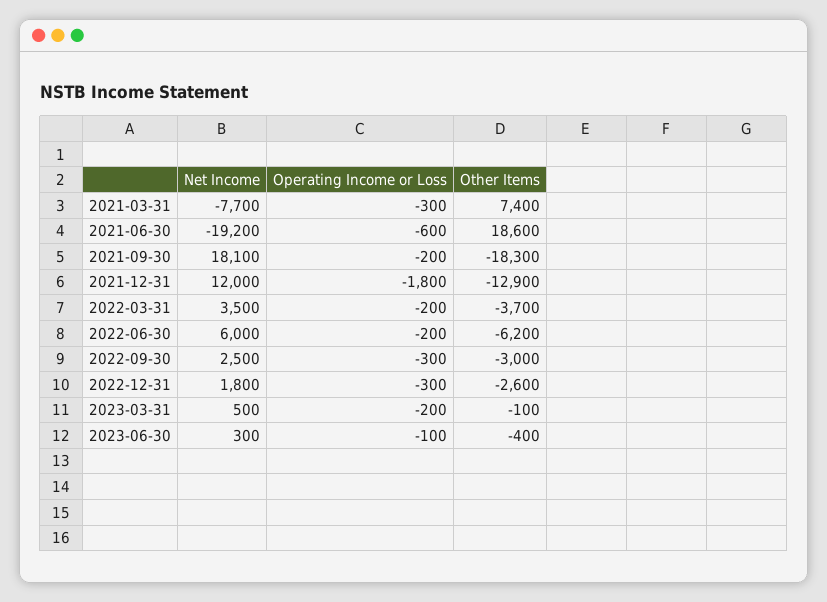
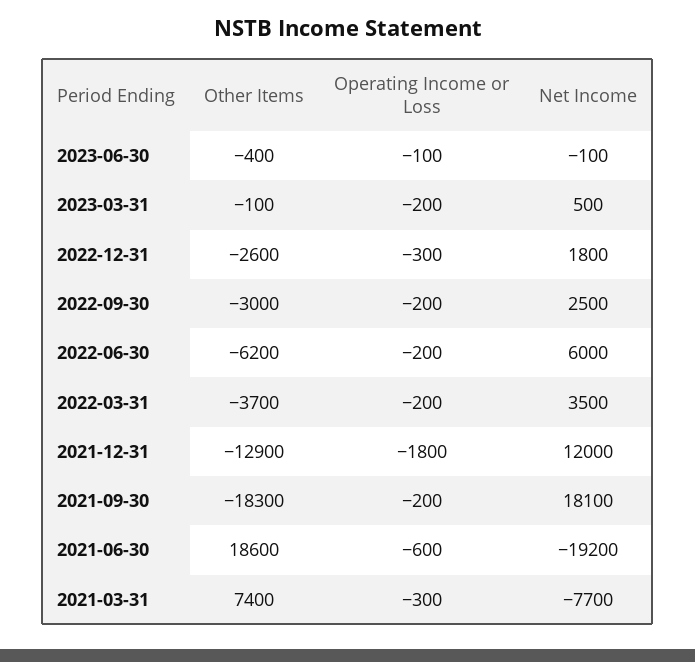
  {
    "Net Income": {
      "2021-03-31": -7700,
      "2021-06-30": -19200,
      "2021-09-30": 18100,
      "2021-12-31": 12000,
      "2022-03-31": 3500,
      "2022-06-30": 6000,
      "2022-09-30": 2500,
      "2022-12-31": 1800,
      "2023-03-31": 500,
-     "2023-06-30": 300
+     "2023-06-30": -100
    },
    "Operating Income or Loss": {
      "2021-03-31": -300,
      "2021-06-30": -600,
      "2021-09-30": -200,
      "2021-12-31": -1800,
      "2022-03-31": -200,
      "2022-06-30": -200,
-     "2022-09-30": -300,
+     "2022-09-30": -200,
      "2022-12-31": -300,
      "2023-03-31": -200,
      "2023-06-30": -100
    },
    "Other Items": {
      "2021-03-31": 7400,
      "2021-06-30": 18600,
      "2021-09-30": -18300,
      "2021-12-31": -12900,
      "2022-03-31": -3700,
      "2022-06-30": -6200,
      "2022-09-30": -3000,
      "2022-12-31": -2600,
      "2023-03-31": -100,
      "2023-06-30": -400
    }
  }

